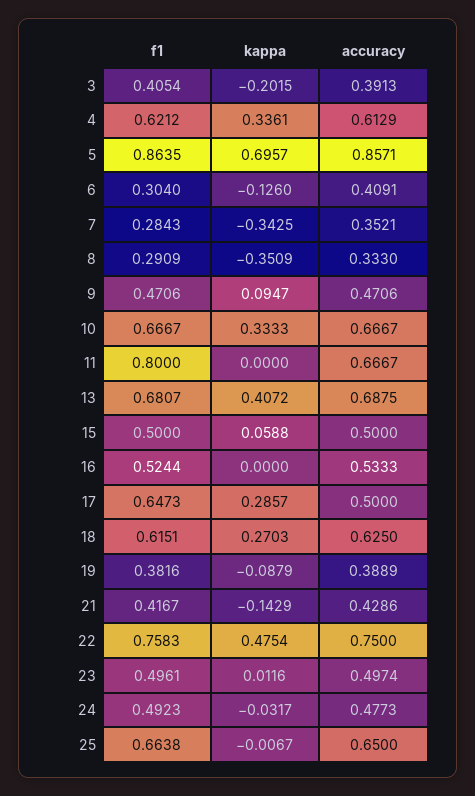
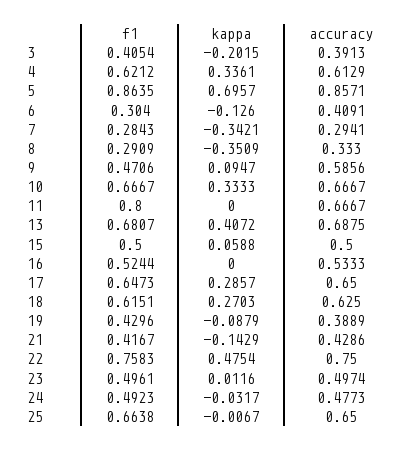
  {
    "f1": {
      "3": 0.4054,
      "4": 0.6212,
      "5": 0.8635,
      "6": 0.304,
      "7": 0.2843,
      "8": 0.2909,
      "9": 0.4706,
      "10": 0.6667,
      "11": 0.8,
      "13": 0.6807,
      "15": 0.5,
      "16": 0.5244,
      "17": 0.6473,
      "18": 0.6151,
-     "19": 0.3816,
+     "19": 0.4296,
      "21": 0.4167,
      "22": 0.7583,
      "23": 0.4961,
      "24": 0.4923,
      "25": 0.6638
    },
    "kappa": {
      "3": -0.2015,
      "4": 0.3361,
      "5": 0.6957,
      "6": -0.126,
-     "7": -0.3425,
+     "7": -0.3421,
      "8": -0.3509,
      "9": 0.0947,
      "10": 0.3333,
      "11": 0,
      "13": 0.4072,
      "15": 0.0588,
      "16": 0,
      "17": 0.2857,
      "18": 0.2703,
      "19": -0.0879,
      "21": -0.1429,
      "22": 0.4754,
      "23": 0.0116,
      "24": -0.0317,
      "25": -0.0067
    },
    "accuracy": {
      "3": 0.3913,
      "4": 0.6129,
      "5": 0.8571,
      "6": 0.4091,
-     "7": 0.3521,
+     "7": 0.2941,
      "8": 0.333,
-     "9": 0.4706,
+     "9": 0.5856,
      "10": 0.6667,
      "11": 0.6667,
      "13": 0.6875,
      "15": 0.5,
      "16": 0.5333,
-     "17": 0.5,
+     "17": 0.65,
      "18": 0.625,
      "19": 0.3889,
      "21": 0.4286,
      "22": 0.75,
      "23": 0.4974,
      "24": 0.4773,
      "25": 0.65
    }
  }

